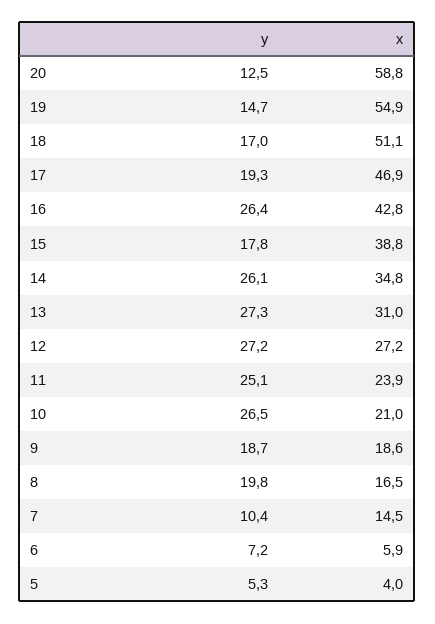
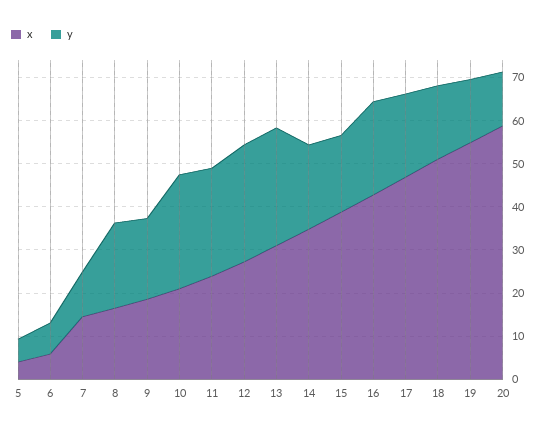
  {
    "y": {
      "20": 12.5,
      "19": 14.7,
      "18": 17,
      "17": 19.3,
-     "16": 26.4,
+     "16": 22,
      "15": 17.8,
-     "14": 26.1,
+     "14": 20,
      "13": 27.3,
      "12": 27.2,
      "11": 25.1,
      "10": 26.5,
      "9": 18.7,
      "8": 19.8,
      "7": 10.4,
      "6": 7.2,
      "5": 5.3
    },
    "x": {
      "20": 58.8,
      "19": 54.9,
      "18": 51.1,
      "17": 46.9,
      "16": 42.8,
      "15": 38.8,
      "14": 34.8,
      "13": 31,
      "12": 27.2,
      "11": 23.9,
      "10": 21,
      "9": 18.6,
      "8": 16.5,
      "7": 14.5,
      "6": 5.9,
      "5": 4
    }
  }

